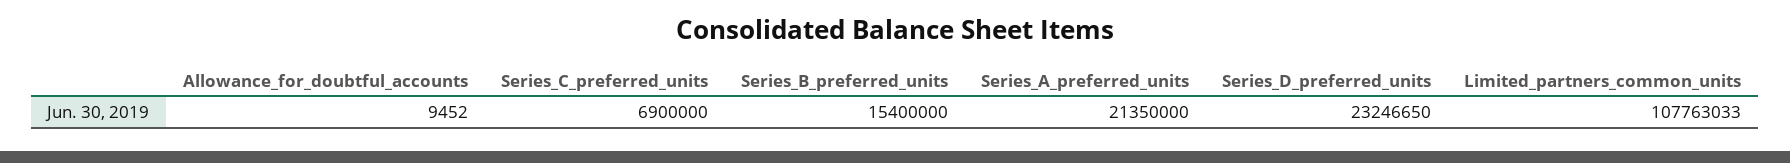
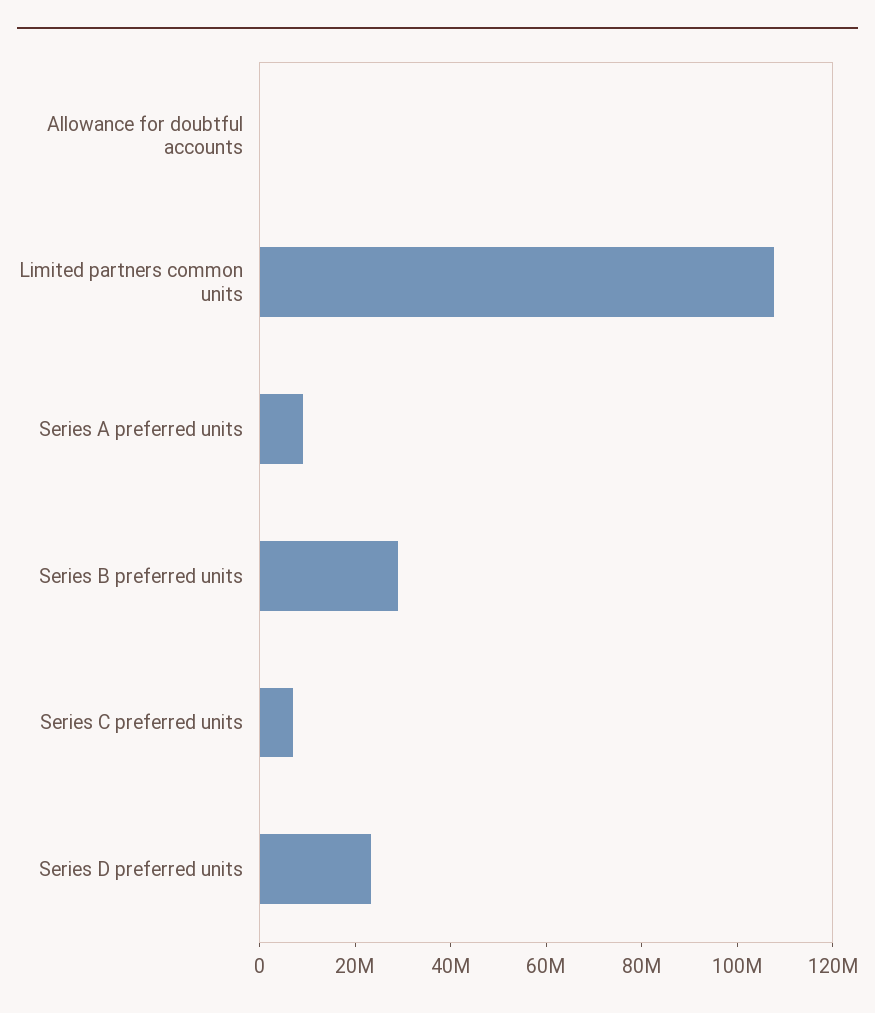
  {
    "Allowance_for_doubtful_accounts": 9452,
    "Series_C_preferred_units": 6900000,
-   "Series_B_preferred_units": 15400000,
+   "Series_B_preferred_units": 30000000,
-   "Series_A_preferred_units": 21350000,
+   "Series_A_preferred_units": 10000000,
    "Series_D_preferred_units": 23246650,
    "Limited_partners_common_units": 107763033
  }

